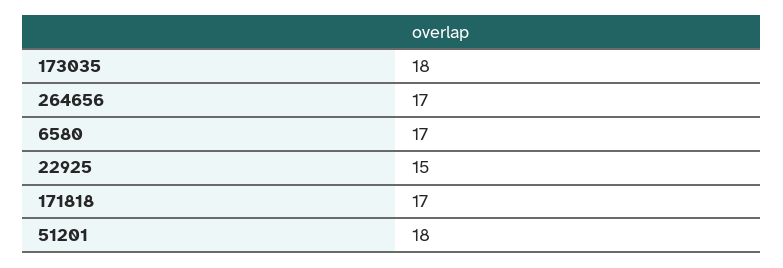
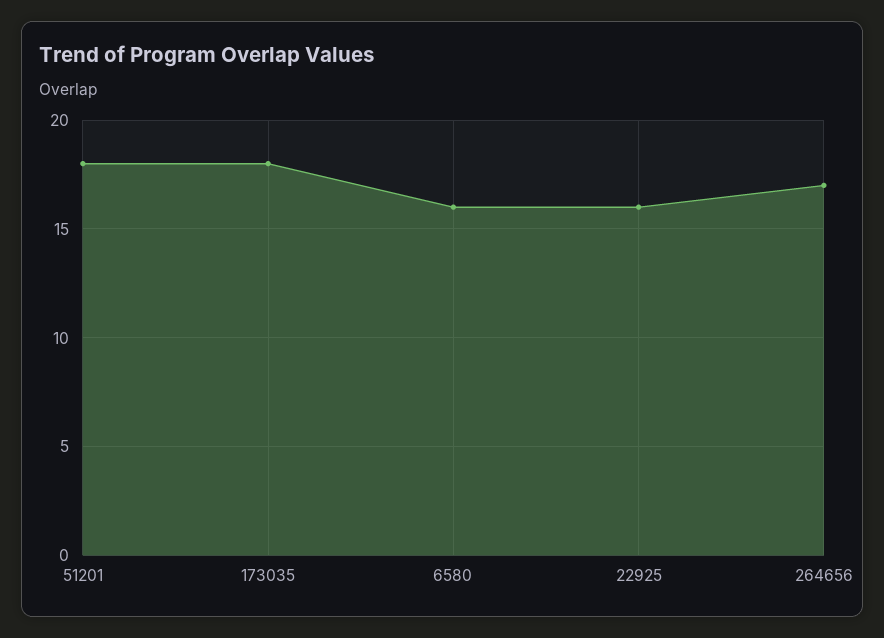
  {
    "173035": 18,
    "264656": 17,
-   "6580": 17,
+   "6580": 16,
-   "22925": 15,
+   "22925": 16,
-   "171818": 17,
    "51201": 18
  }

